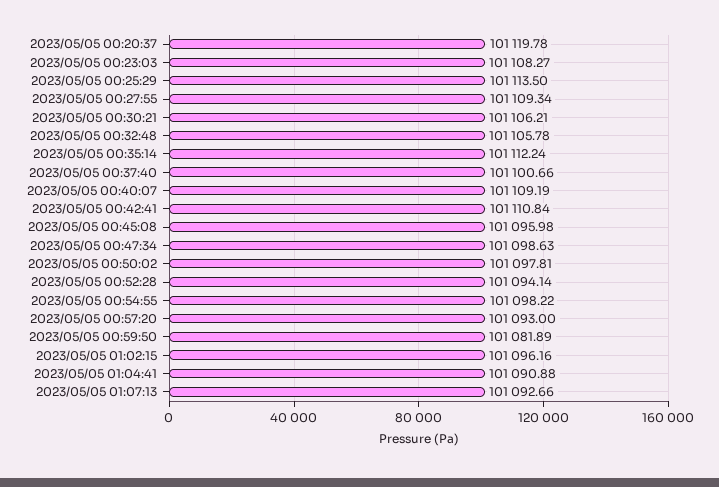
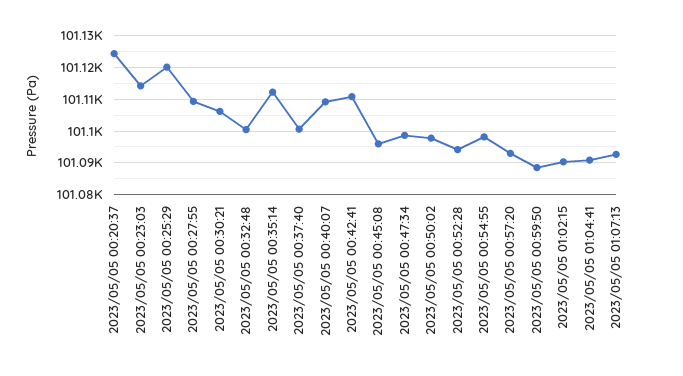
  {
-   "2023/05/05 00:20:37": 101119.78,
+   "2023/05/05 00:20:37": 101124,
-   "2023/05/05 00:23:03": 101108.27,
+   "2023/05/05 00:23:03": 101114,
-   "2023/05/05 00:25:29": 101113.5,
+   "2023/05/05 00:25:29": 101120,
    "2023/05/05 00:27:55": 101109.34,
    "2023/05/05 00:30:21": 101106.21,
-   "2023/05/05 00:32:48": 101105.78,
+   "2023/05/05 00:32:48": 101100,
    "2023/05/05 00:35:14": 101112.24,
    "2023/05/05 00:37:40": 101100.66,
    "2023/05/05 00:40:07": 101109.19,
    "2023/05/05 00:42:41": 101110.84,
    "2023/05/05 00:45:08": 101095.98,
    "2023/05/05 00:47:34": 101098.63,
    "2023/05/05 00:50:02": 101097.81,
    "2023/05/05 00:52:28": 101094.14,
    "2023/05/05 00:54:55": 101098.22,
    "2023/05/05 00:57:20": 101093,
-   "2023/05/05 00:59:50": 101081.89,
+   "2023/05/05 00:59:50": 101088,
-   "2023/05/05 01:02:15": 101096.16,
+   "2023/05/05 01:02:15": 101090,
    "2023/05/05 01:04:41": 101090.88,
    "2023/05/05 01:07:13": 101092.66
  }

